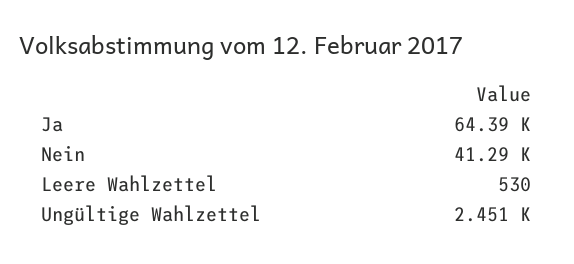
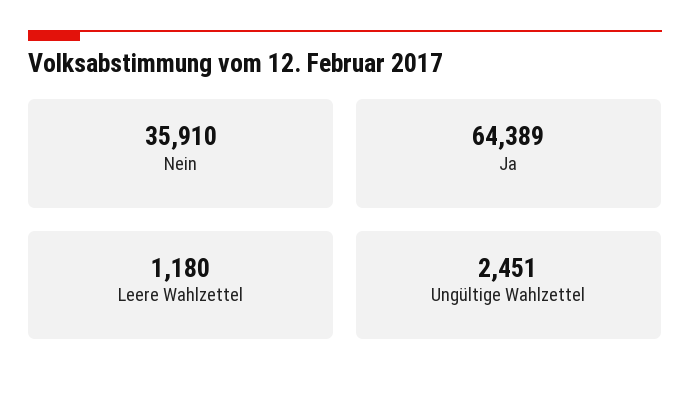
  {
    "Ja": 64389,
-   "Nein": 41290,
+   "Nein": 35910,
-   "Leere Wahlzettel": 530,
+   "Leere Wahlzettel": 1180,
    "Ungültige Wahlzettel": 2451
  }

